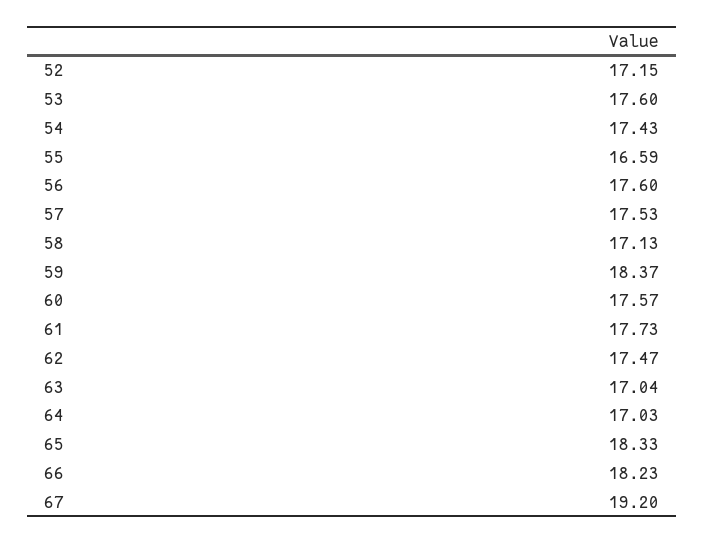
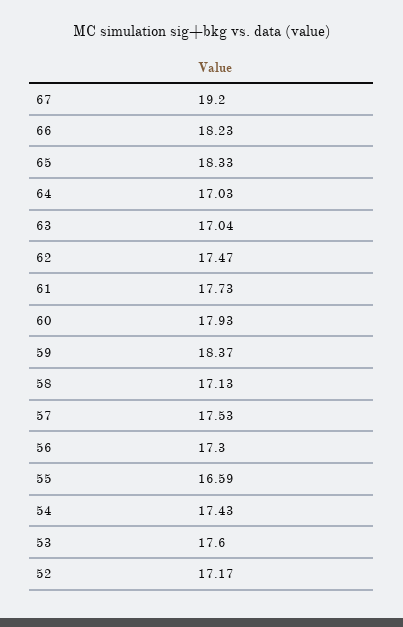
  {
-   "52": 17.15,
+   "52": 17.17,
    "53": 17.6,
    "54": 17.43,
    "55": 16.59,
-   "56": 17.6,
+   "56": 17.3,
    "57": 17.53,
    "58": 17.13,
    "59": 18.37,
-   "60": 17.57,
+   "60": 17.93,
    "61": 17.73,
    "62": 17.47,
    "63": 17.04,
    "64": 17.03,
    "65": 18.33,
    "66": 18.23,
    "67": 19.2
  }

